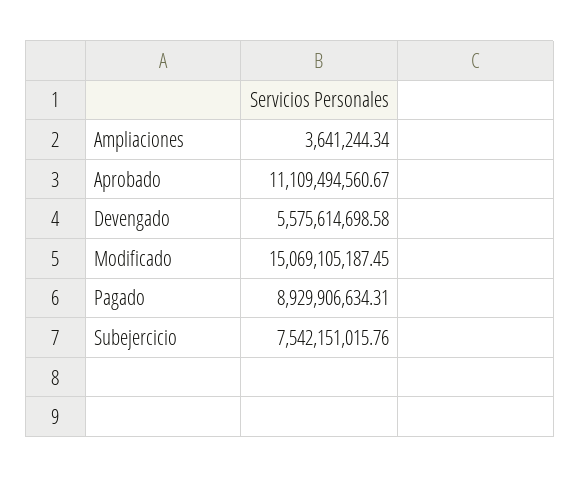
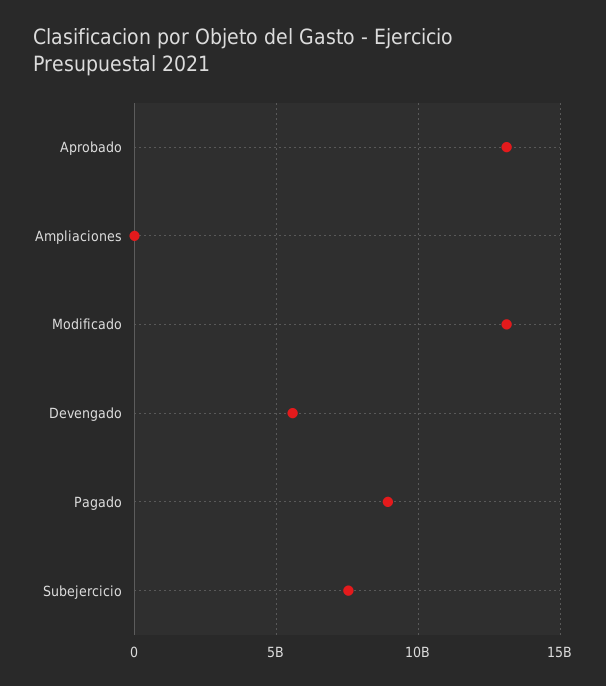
  {
    "Ampliaciones": 3641244.34,
-   "Aprobado": 11109494560.67,
+   "Aprobado": 13000000000,
    "Devengado": 5575614698.58,
-   "Modificado": 15069105187.45,
+   "Modificado": 13000000000,
    "Pagado": 8929906634.31,
    "Subejercicio": 7542151015.76
  }

